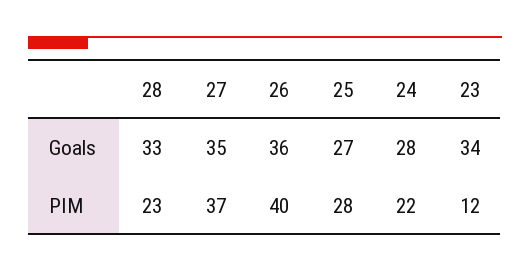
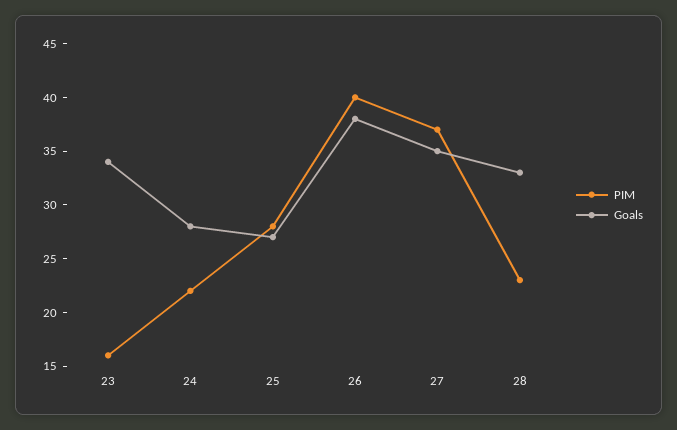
  {
    "Goals": {
      "28": 33,
      "27": 35,
-     "26": 36,
+     "26": 38,
      "25": 27,
      "24": 28,
      "23": 34
    },
    "PIM": {
      "28": 23,
      "27": 37,
      "26": 40,
      "25": 28,
      "24": 22,
-     "23": 12
+     "23": 16
    }
  }

